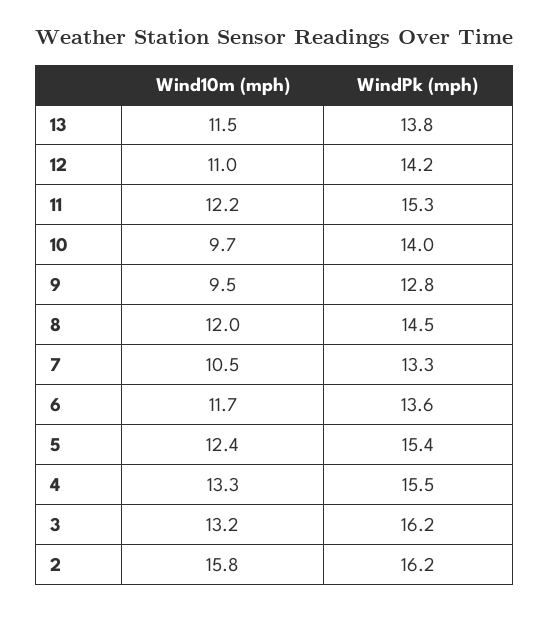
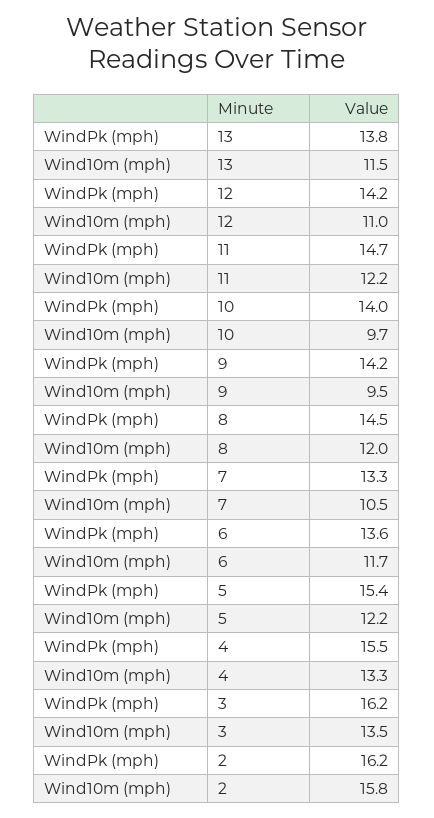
  {
    "Wind10m (mph)": {
      "13": 11.5,
      "12": 11,
      "11": 12.2,
      "10": 9.7,
      "9": 9.5,
      "8": 12,
      "7": 10.5,
      "6": 11.7,
-     "5": 12.4,
+     "5": 12.2,
      "4": 13.3,
-     "3": 13.2,
+     "3": 13.5,
      "2": 15.8
    },
    "WindPk (mph)": {
      "13": 13.8,
      "12": 14.2,
-     "11": 15.3,
+     "11": 14.7,
      "10": 14,
-     "9": 12.8,
+     "9": 14.2,
      "8": 14.5,
      "7": 13.3,
      "6": 13.6,
      "5": 15.4,
      "4": 15.5,
      "3": 16.2,
      "2": 16.2
    }
  }

